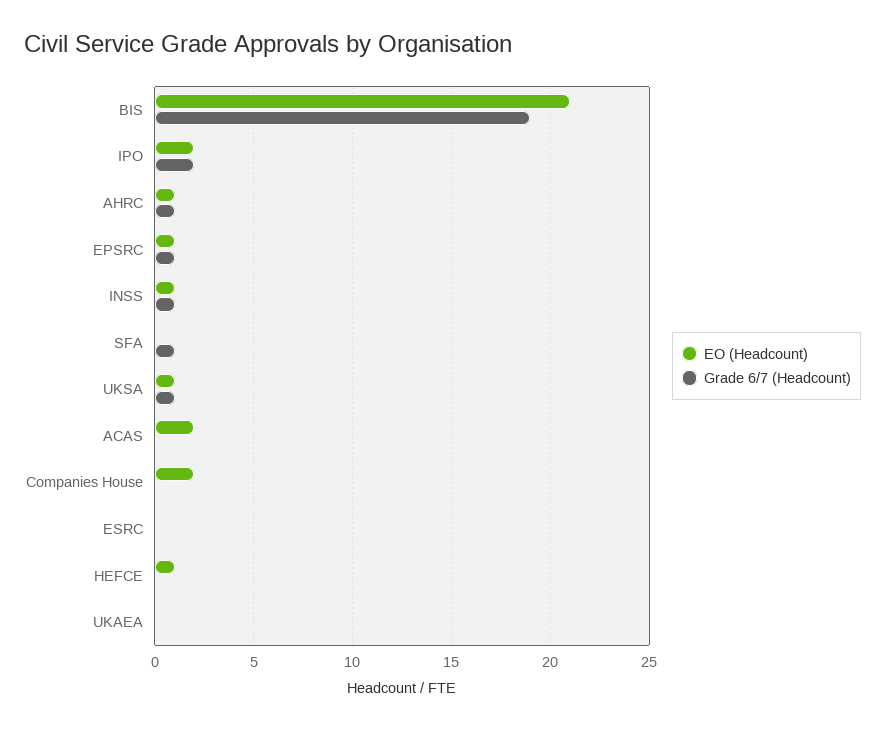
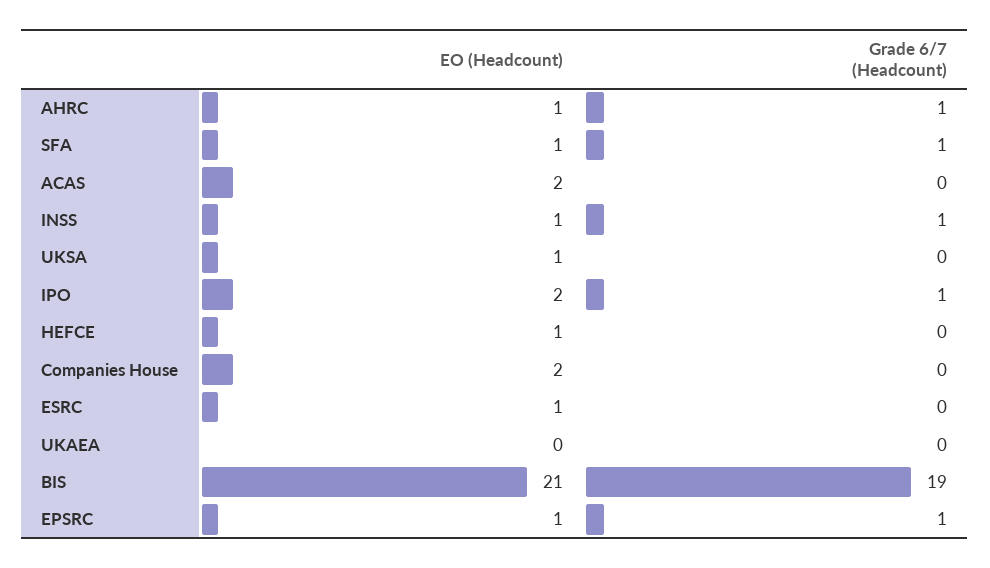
  {
    "EO (Headcount)": {
      "BIS": 21,
      "IPO": 2,
      "AHRC": 1,
      "EPSRC": 1,
      "INSS": 1,
-     "SFA": 0,
+     "SFA": 1,
      "UKSA": 1,
      "ACAS": 2,
      "Companies House": 2,
-     "ESRC": 0,
+     "ESRC": 1,
      "HEFCE": 1,
      "UKAEA": 0
    },
    "Grade 6/7 (Headcount)": {
      "BIS": 19,
-     "IPO": 2,
+     "IPO": 1,
      "AHRC": 1,
      "EPSRC": 1,
      "INSS": 1,
      "SFA": 1,
-     "UKSA": 1,
+     "UKSA": 0,
      "ACAS": 0,
      "Companies House": 0,
      "ESRC": 0,
      "HEFCE": 0,
      "UKAEA": 0
    }
  }

